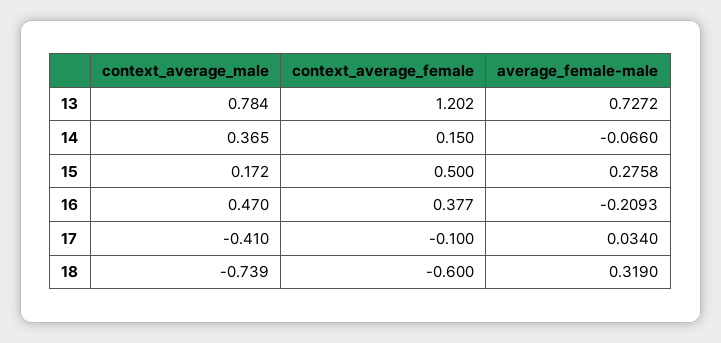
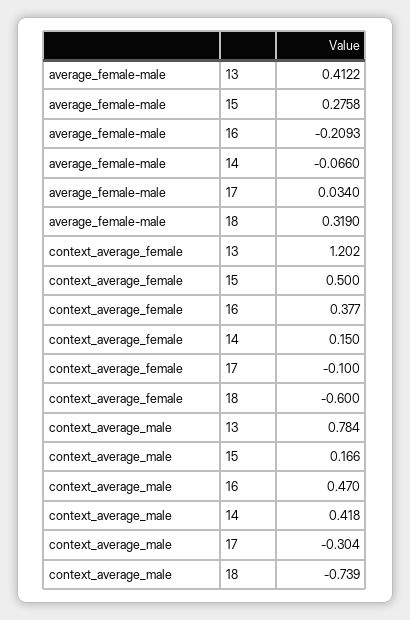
  {
    "context_average_male": {
      "13": 0.784,
-     "14": 0.365,
+     "14": 0.418,
-     "15": 0.172,
+     "15": 0.166,
      "16": 0.47,
-     "17": -0.41,
+     "17": -0.304,
      "18": -0.739
    },
    "context_average_female": {
      "13": 1.202,
      "14": 0.15,
      "15": 0.5,
      "16": 0.377,
      "17": -0.1,
      "18": -0.6
    },
    "average_female-male": {
-     "13": 0.7272,
+     "13": 0.4122,
      "14": -0.066,
      "15": 0.2758,
      "16": -0.2093,
      "17": 0.034,
      "18": 0.319
    }
  }

